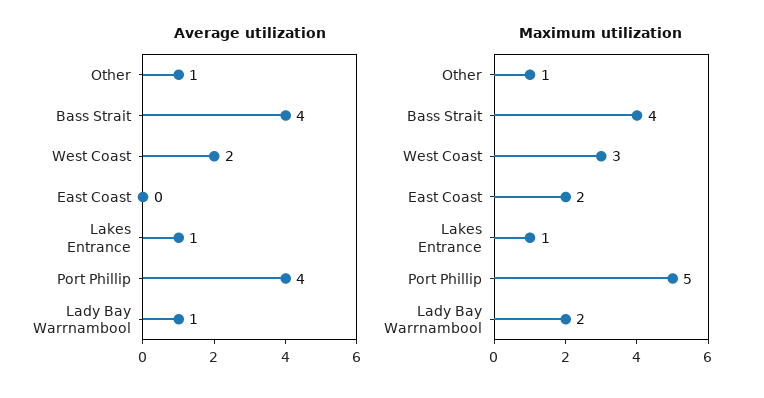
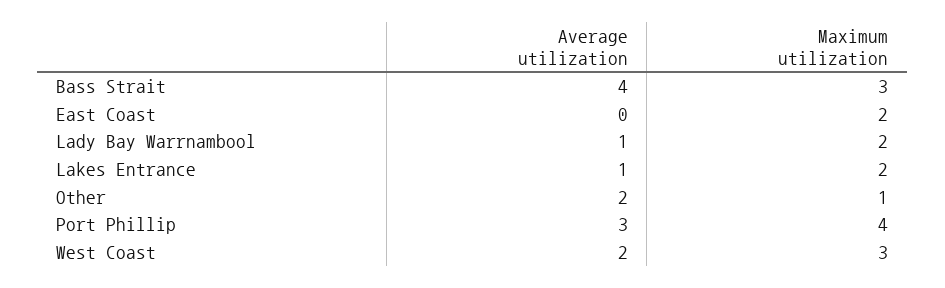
  {
    "Average utilization": {
-     "Other": 1,
+     "Other": 2,
      "Bass Strait": 4,
      "West Coast": 2,
      "East Coast": 0,
      "Lakes Entrance": 1,
-     "Port Phillip": 4,
+     "Port Phillip": 3,
      "Lady Bay Warrnambool": 1
    },
    "Maximum utilization": {
      "Other": 1,
-     "Bass Strait": 4,
+     "Bass Strait": 3,
      "West Coast": 3,
      "East Coast": 2,
-     "Lakes Entrance": 1,
+     "Lakes Entrance": 2,
-     "Port Phillip": 5,
+     "Port Phillip": 4,
      "Lady Bay Warrnambool": 2
    }
  }

